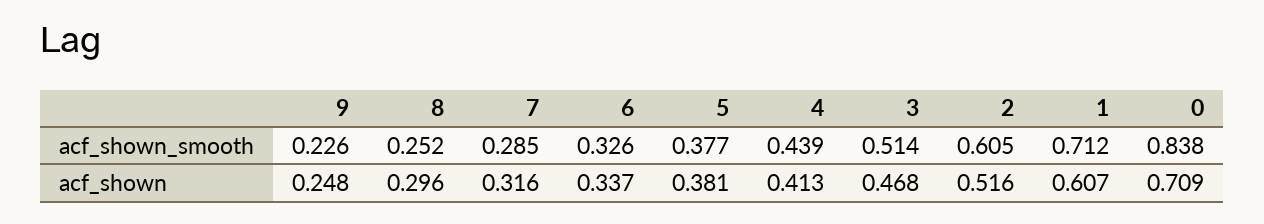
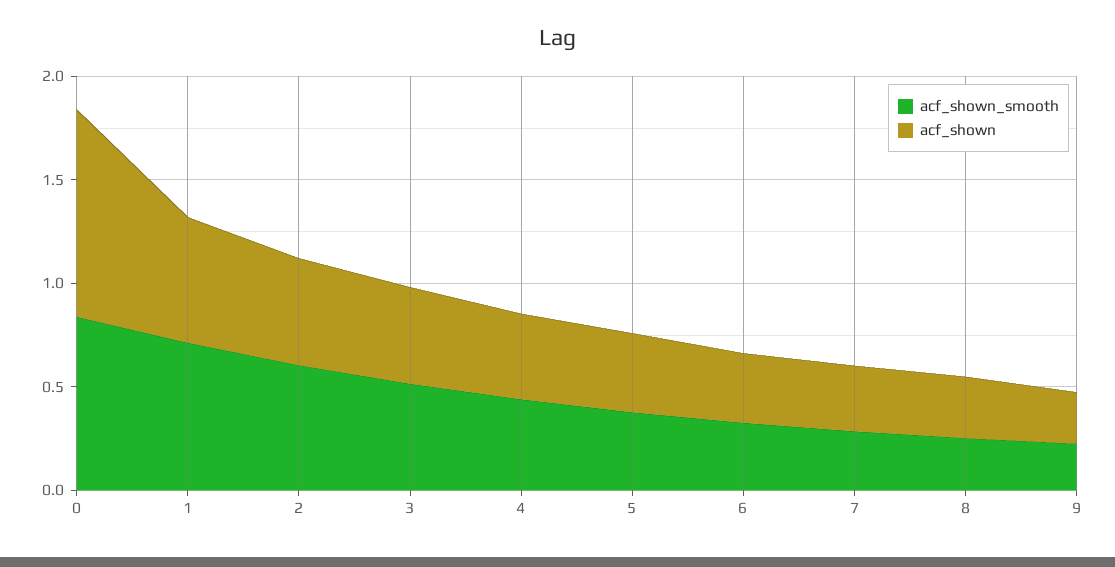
  {
    "acf_shown_smooth": {
      "9": 0.226,
      "8": 0.252,
      "7": 0.285,
      "6": 0.326,
      "5": 0.377,
      "4": 0.439,
      "3": 0.514,
      "2": 0.605,
      "1": 0.712,
      "0": 0.838
    },
    "acf_shown": {
      "9": 0.248,
      "8": 0.296,
      "7": 0.316,
      "6": 0.337,
      "5": 0.381,
      "4": 0.413,
      "3": 0.468,
      "2": 0.516,
      "1": 0.607,
-     "0": 0.709
+     "0": 1
    }
  }

